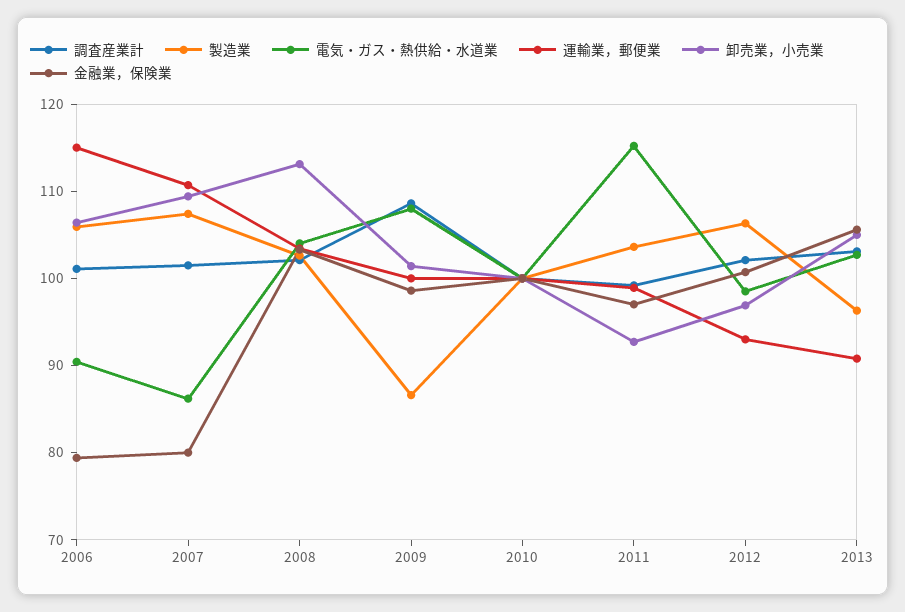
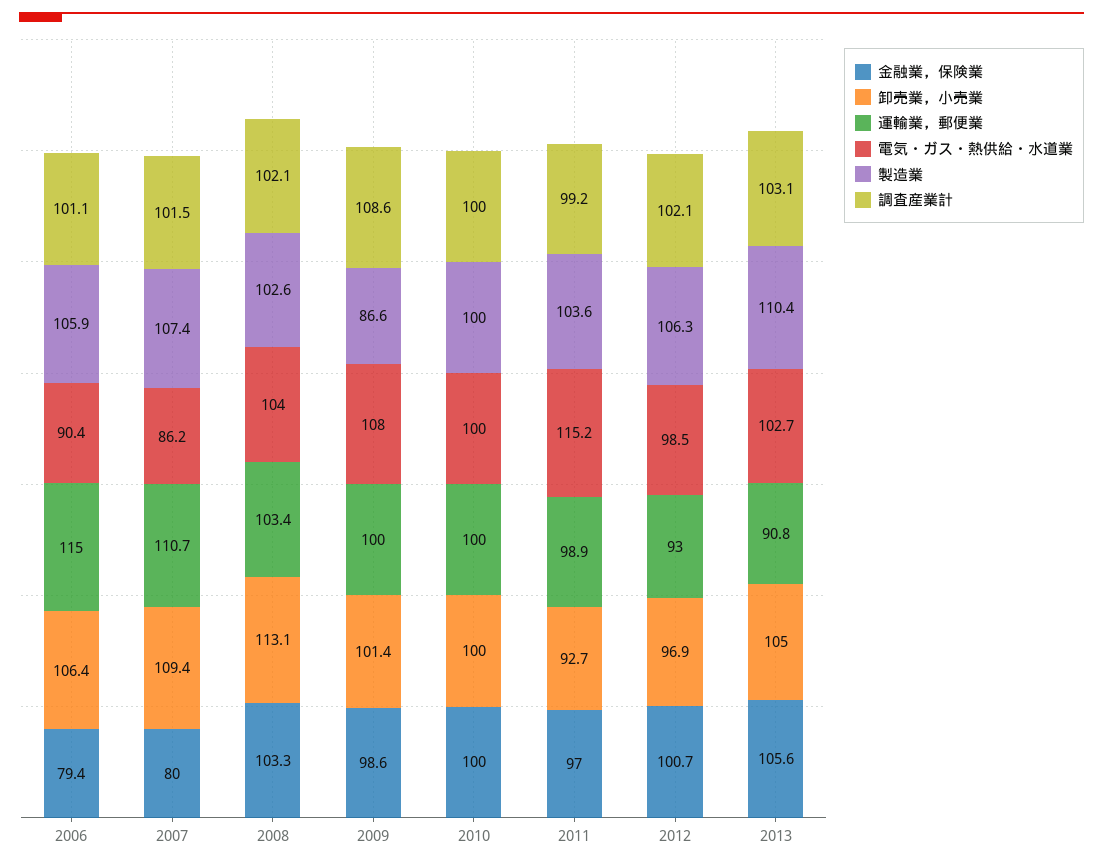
  {
    "調査産業計": {
      "2006": 101.1,
      "2007": 101.5,
      "2008": 102.1,
      "2009": 108.6,
      "2010": 100,
      "2011": 99.2,
      "2012": 102.1,
      "2013": 103.1
    },
    "製造業": {
      "2006": 105.9,
      "2007": 107.4,
      "2008": 102.6,
      "2009": 86.6,
      "2010": 100,
      "2011": 103.6,
      "2012": 106.3,
-     "2013": 96
+     "2013": 110.4
    },
    "電気・ガス・熱供給・水道業": {
      "2006": 90.4,
      "2007": 86.2,
      "2008": 104,
      "2009": 108,
      "2010": 100,
      "2011": 115.2,
      "2012": 98.5,
      "2013": 102.7
    },
    "運輸業，郵便業": {
      "2006": 115,
      "2007": 110.7,
      "2008": 103.4,
      "2009": 100,
      "2010": 100,
      "2011": 98.9,
      "2012": 93,
      "2013": 90.8
    },
    "卸売業，小売業": {
      "2006": 106.4,
      "2007": 109.4,
      "2008": 113.1,
      "2009": 101.4,
      "2010": 100,
      "2011": 92.7,
      "2012": 96.9,
      "2013": 105
    },
    "金融業，保険業": {
      "2006": 79.4,
      "2007": 80,
      "2008": 103.3,
      "2009": 98.6,
      "2010": 100,
      "2011": 97,
      "2012": 100.7,
      "2013": 105.6
    }
  }

